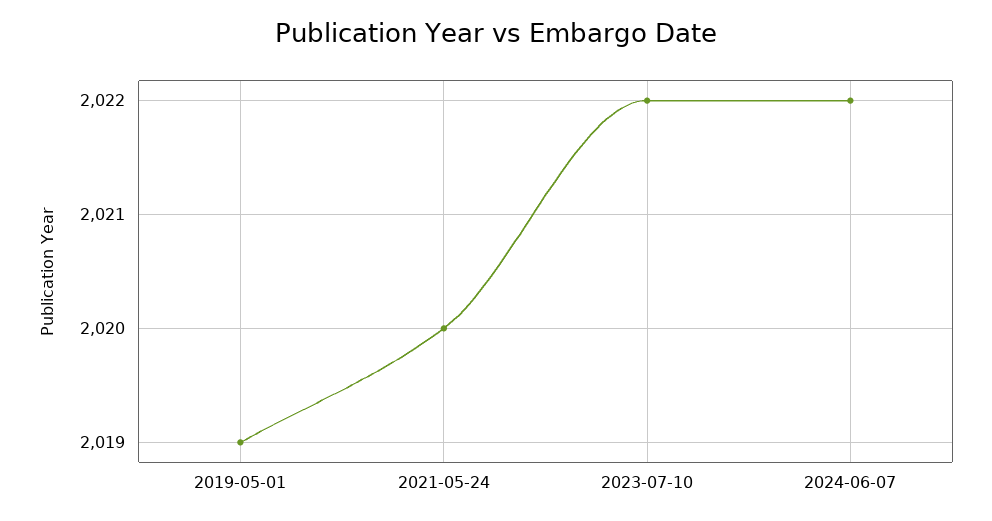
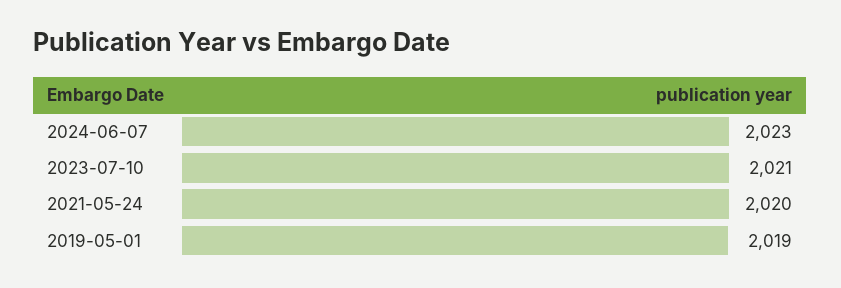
  {
    "2019-05-01": 2019,
    "2021-05-24": 2020,
-   "2023-07-10": 2022,
+   "2023-07-10": 2021,
-   "2024-06-07": 2022
+   "2024-06-07": 2023
  }

